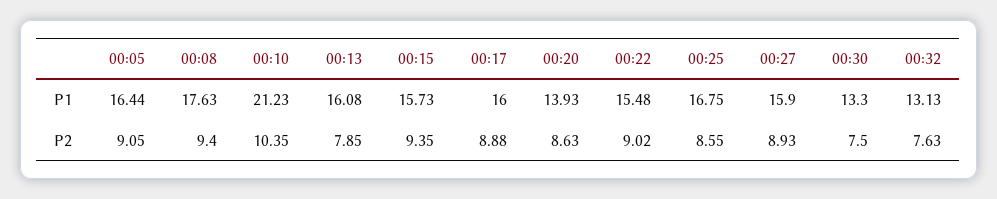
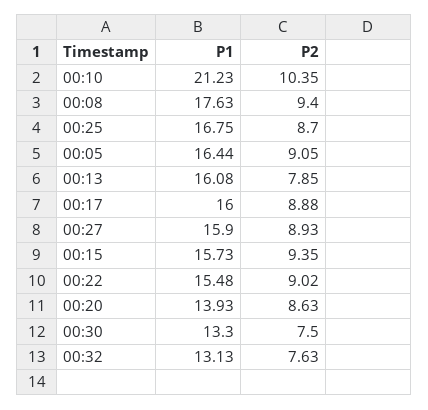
  {
    "00:05": {
      "P1": 16.44,
      "P2": 9.05
    },
    "00:08": {
      "P1": 17.63,
      "P2": 9.4
    },
    "00:10": {
      "P1": 21.23,
      "P2": 10.35
    },
    "00:13": {
      "P1": 16.08,
      "P2": 7.85
    },
    "00:15": {
      "P1": 15.73,
      "P2": 9.35
    },
    "00:17": {
      "P1": 16,
      "P2": 8.88
    },
    "00:20": {
      "P1": 13.93,
      "P2": 8.63
    },
    "00:22": {
      "P1": 15.48,
      "P2": 9.02
    },
    "00:25": {
      "P1": 16.75,
-     "P2": 8.55
+     "P2": 8.7
    },
    "00:27": {
      "P1": 15.9,
      "P2": 8.93
    },
    "00:30": {
      "P1": 13.3,
      "P2": 7.5
    },
    "00:32": {
      "P1": 13.13,
      "P2": 7.63
    }
  }

